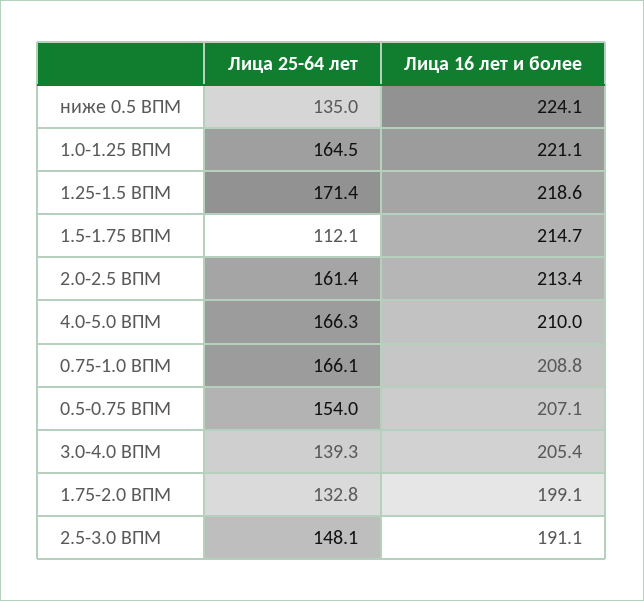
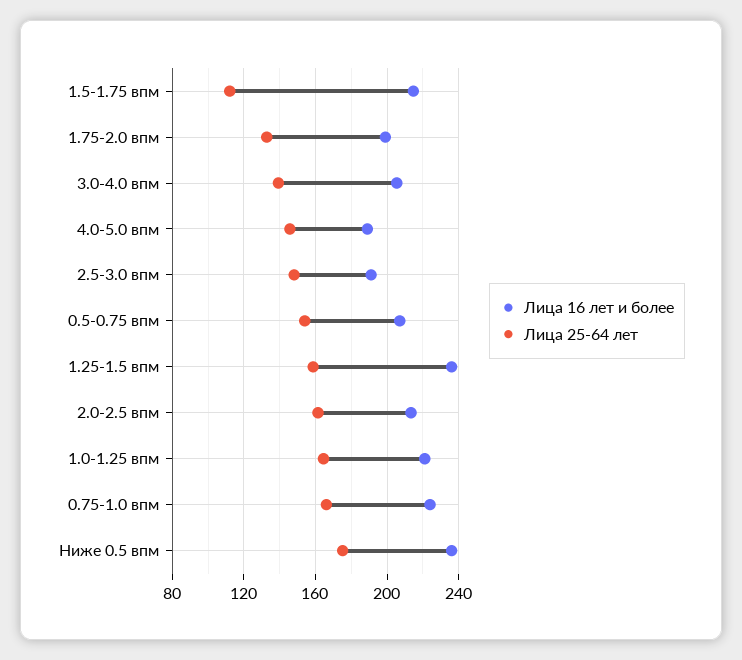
  {
    "Лица 25-64 лет": {
-     "ниже 0.5 ВПМ": 135,
+     "ниже 0.5 ВПМ": 175,
      "1.0-1.25 ВПМ": 164.5,
-     "1.25-1.5 ВПМ": 171.4,
+     "1.25-1.5 ВПМ": 160,
      "1.5-1.75 ВПМ": 112.1,
      "2.0-2.5 ВПМ": 161.4,
-     "4.0-5.0 ВПМ": 166.3,
+     "4.0-5.0 ВПМ": 145,
      "0.75-1.0 ВПМ": 166.1,
      "0.5-0.75 ВПМ": 154,
      "3.0-4.0 ВПМ": 139.3,
      "1.75-2.0 ВПМ": 132.8,
      "2.5-3.0 ВПМ": 148.1
    },
    "Лица 16 лет и более": {
-     "ниже 0.5 ВПМ": 224.1,
+     "ниже 0.5 ВПМ": 235,
      "1.0-1.25 ВПМ": 221.1,
-     "1.25-1.5 ВПМ": 218.6,
+     "1.25-1.5 ВПМ": 235,
      "1.5-1.75 ВПМ": 214.7,
      "2.0-2.5 ВПМ": 213.4,
-     "4.0-5.0 ВПМ": 210,
+     "4.0-5.0 ВПМ": 190,
-     "0.75-1.0 ВПМ": 208.8,
+     "0.75-1.0 ВПМ": 225,
      "0.5-0.75 ВПМ": 207.1,
      "3.0-4.0 ВПМ": 205.4,
      "1.75-2.0 ВПМ": 199.1,
      "2.5-3.0 ВПМ": 191.1
    }
  }

